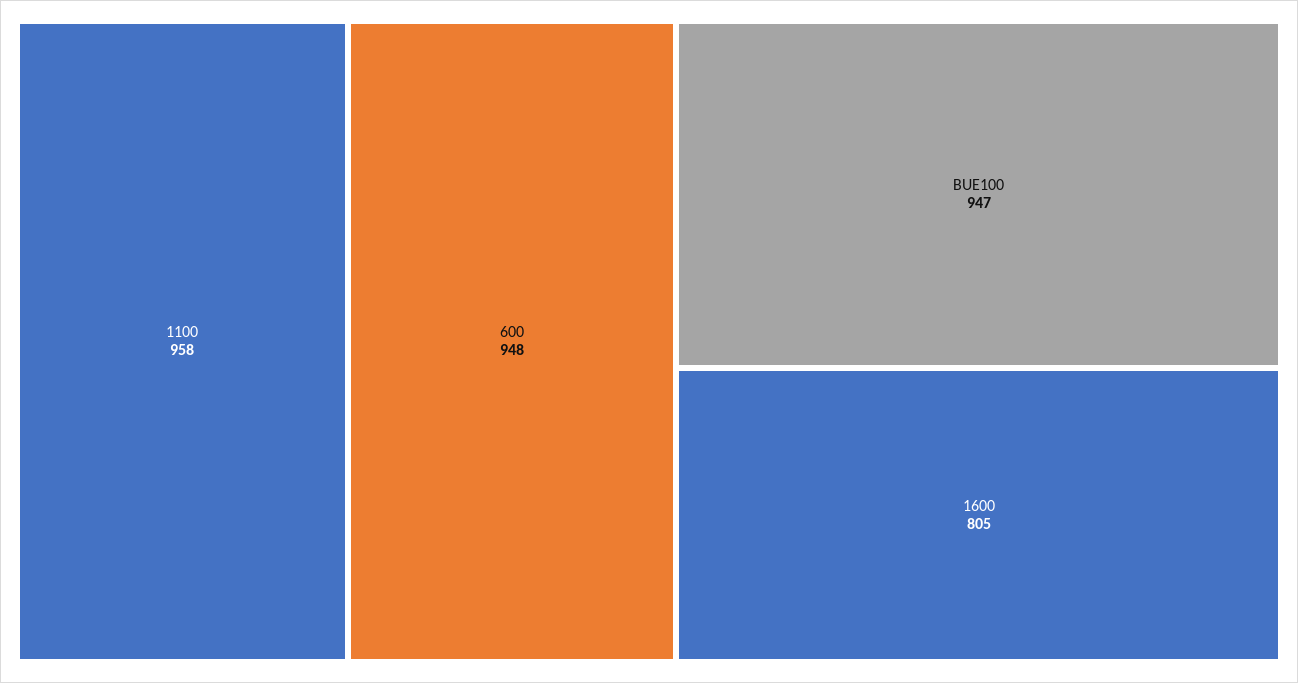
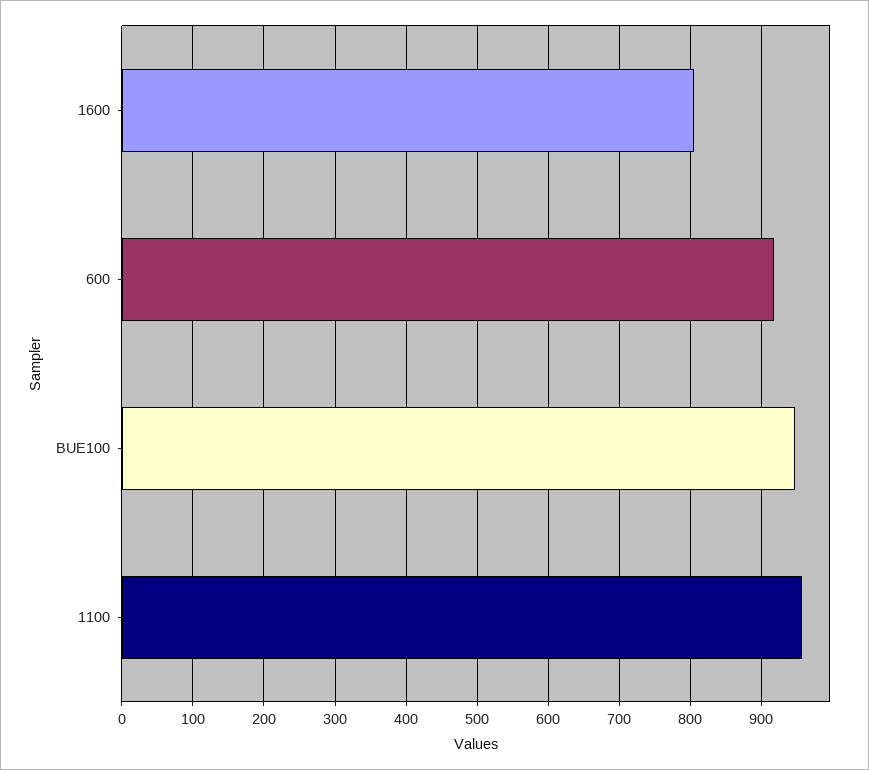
  {
    "1100": 958,
-   "600": 948,
+   "600": 920,
    "BUE100": 947,
    "1600": 805
  }

